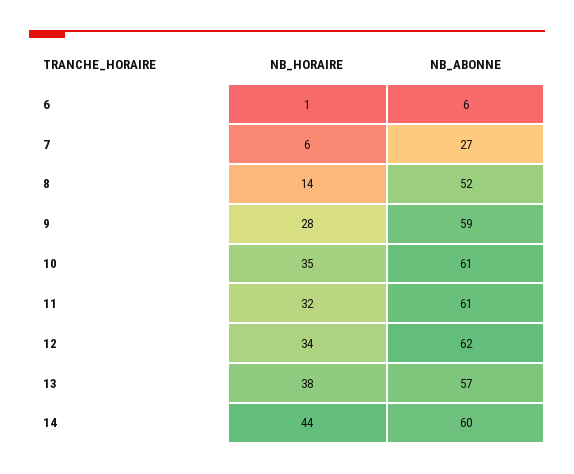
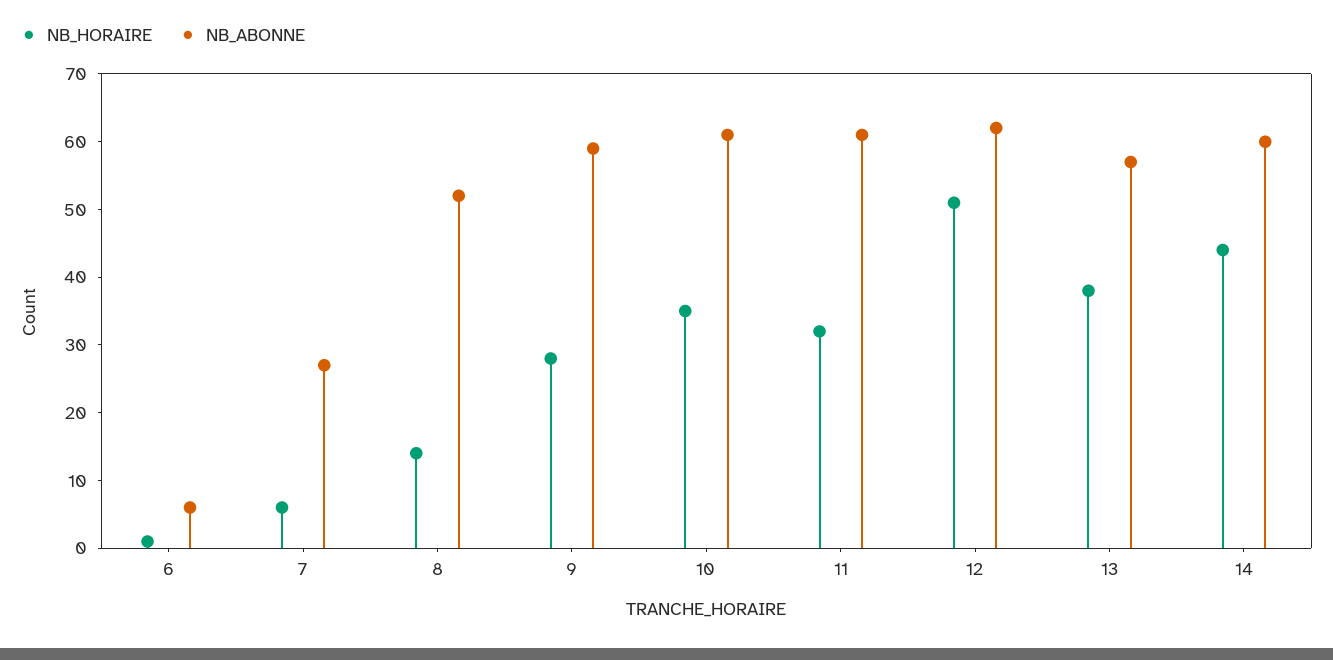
  {
    "NB_HORAIRE": {
      "6": 1,
      "7": 6,
      "8": 14,
      "9": 28,
      "10": 35,
      "11": 32,
-     "12": 34,
+     "12": 50,
      "13": 38,
      "14": 44
    },
    "NB_ABONNE": {
      "6": 6,
      "7": 27,
      "8": 52,
      "9": 59,
      "10": 61,
      "11": 61,
      "12": 62,
      "13": 57,
      "14": 60
    }
  }

